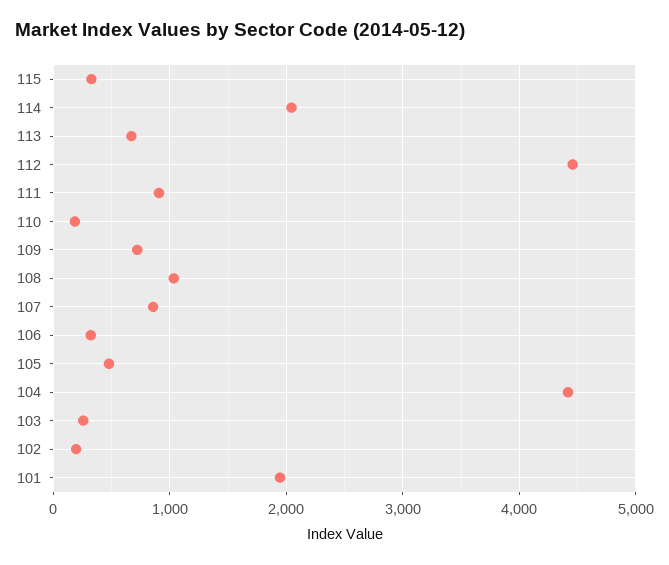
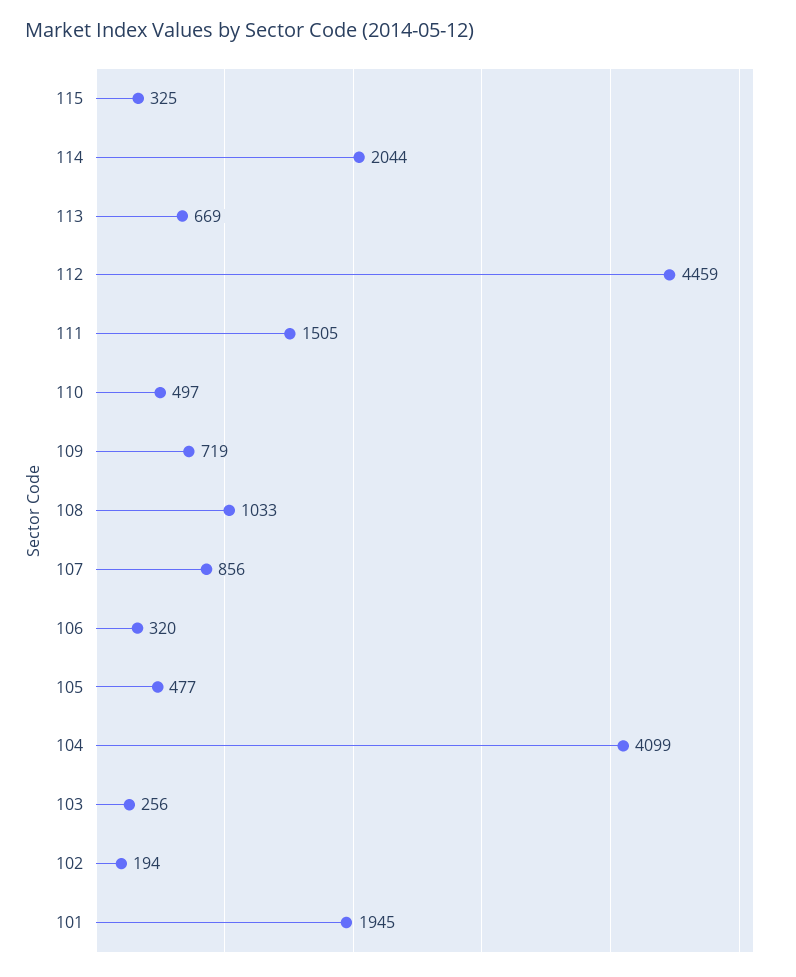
  {
    "115": 325,
    "114": 2044,
    "113": 669,
    "112": 4459,
-   "111": 900,
+   "111": 1505,
-   "110": 200,
+   "110": 497,
    "109": 719,
    "108": 1033,
    "107": 856,
    "106": 320,
    "105": 477,
-   "104": 4400,
+   "104": 4099,
    "103": 256,
    "102": 194,
    "101": 1945
  }

